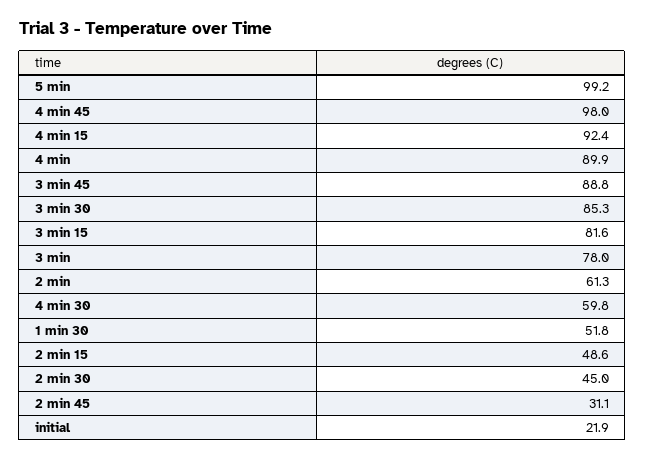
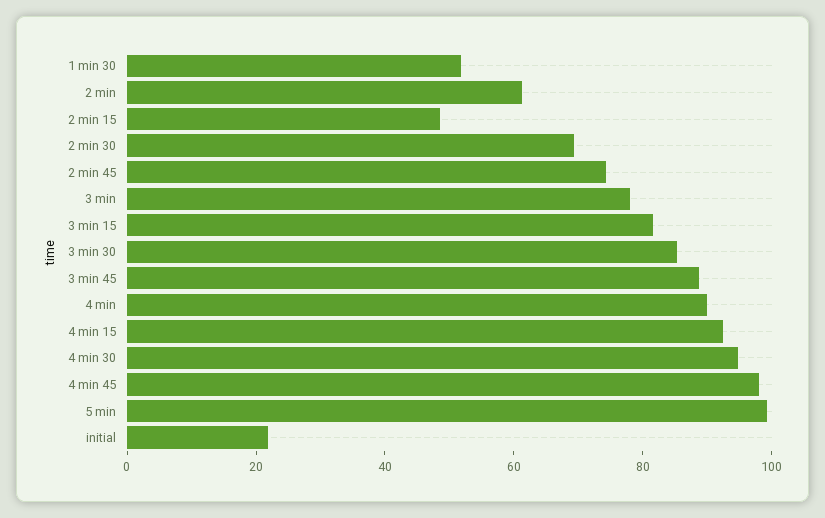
  {
    "5 min": 99.2,
    "4 min 45": 98,
    "4 min 15": 92.4,
    "4 min": 89.9,
    "3 min 45": 88.8,
    "3 min 30": 85.3,
    "3 min 15": 81.6,
    "3 min": 78,
    "2 min": 61.3,
-   "4 min 30": 59.8,
+   "4 min 30": 95,
    "1 min 30": 51.8,
    "2 min 15": 48.6,
-   "2 min 30": 45,
+   "2 min 30": 70,
-   "2 min 45": 31.1,
+   "2 min 45": 75,
    "initial": 21.9
  }

